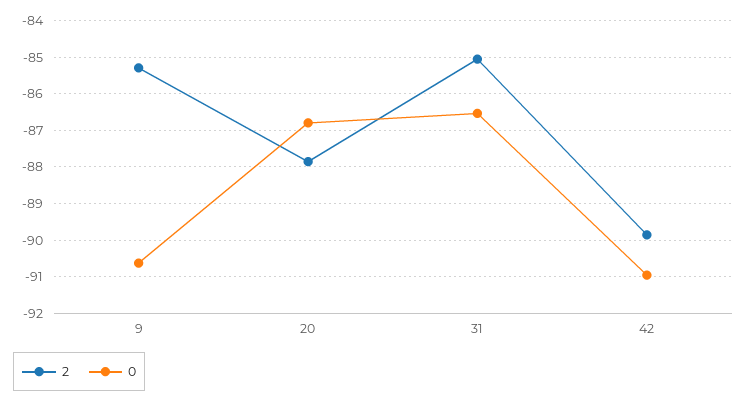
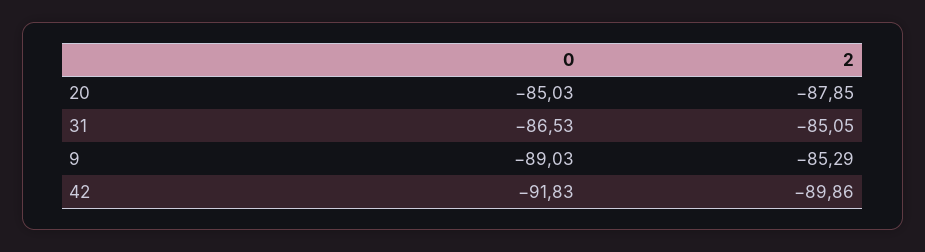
  {
    "2": {
      "9": -85.29,
      "20": -87.85,
      "31": -85.05,
      "42": -89.86
    },
    "0": {
-     "9": -90.6,
+     "9": -89.03,
-     "20": -86.8,
+     "20": -85.03,
      "31": -86.53,
-     "42": -91
+     "42": -91.83
    }
  }

